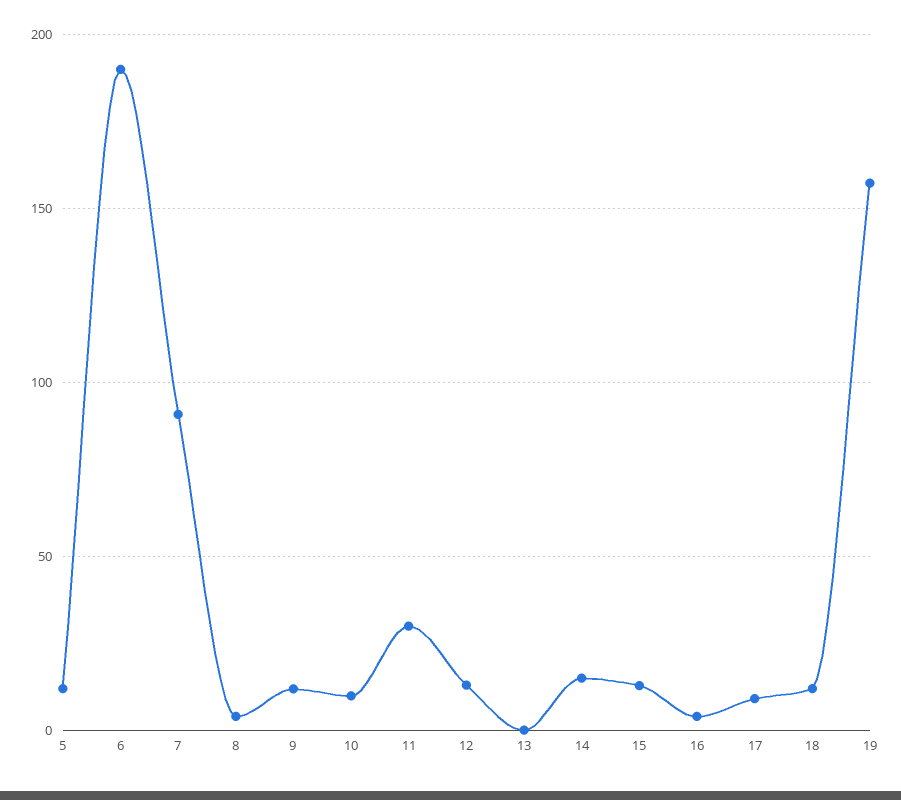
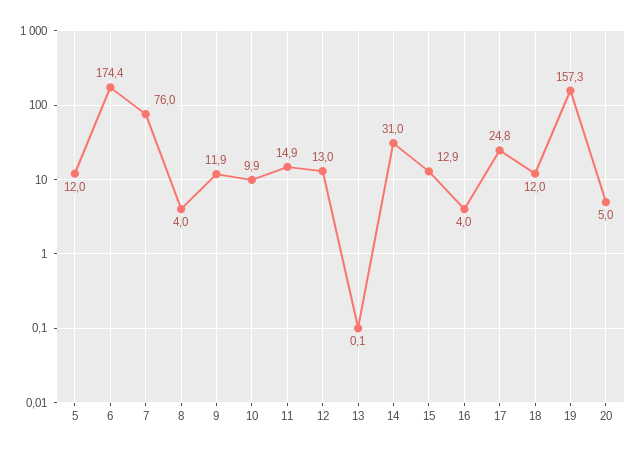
  {
    "5": 12,
-   "6": 190,
+   "6": 174.4,
-   "7": 90,
+   "7": 76,
    "8": 4,
    "9": 11.9,
    "10": 9.9,
-   "11": 30,
+   "11": 14.9,
    "12": 13,
    "13": 0.1,
-   "14": 15,
+   "14": 31,
    "15": 12.9,
    "16": 4,
-   "17": 10,
+   "17": 24.8,
    "18": 12,
-   "19": 157.3
+   "19": 157.3,
+   "20": 5
  }

